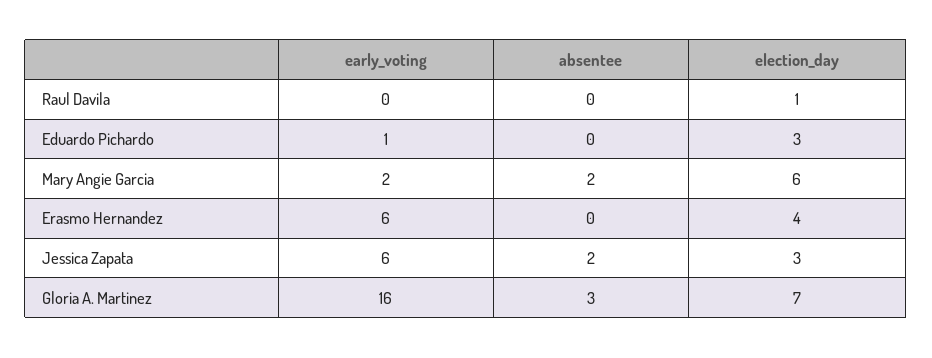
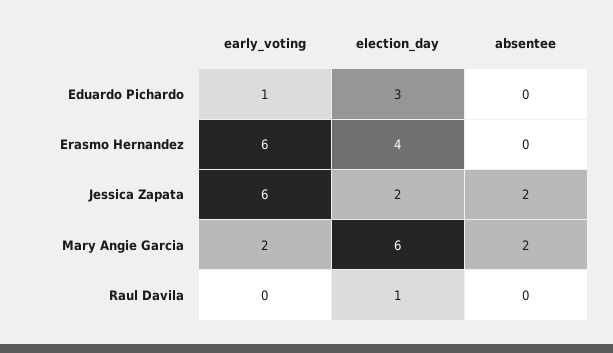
  {
    "early_voting": {
      "Raul Davila": 0,
      "Eduardo Pichardo": 1,
      "Mary Angie Garcia": 2,
      "Erasmo Hernandez": 6,
-     "Jessica Zapata": 6,
+     "Jessica Zapata": 6
-     "Gloria A. Martinez": 16
    },
    "absentee": {
      "Raul Davila": 0,
      "Eduardo Pichardo": 0,
      "Mary Angie Garcia": 2,
      "Erasmo Hernandez": 0,
-     "Jessica Zapata": 2,
+     "Jessica Zapata": 2
-     "Gloria A. Martinez": 3
    },
    "election_day": {
      "Raul Davila": 1,
      "Eduardo Pichardo": 3,
      "Mary Angie Garcia": 6,
      "Erasmo Hernandez": 4,
-     "Jessica Zapata": 3,
+     "Jessica Zapata": 2
-     "Gloria A. Martinez": 7
    }
  }

